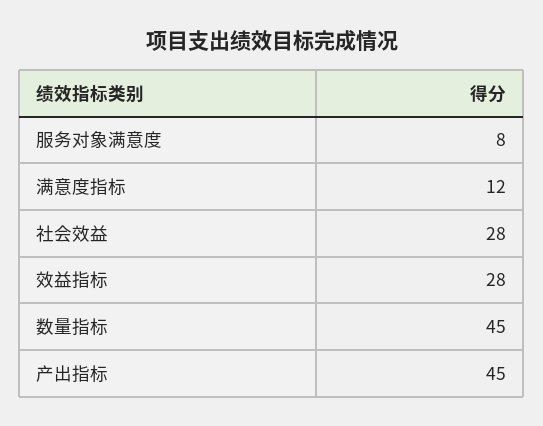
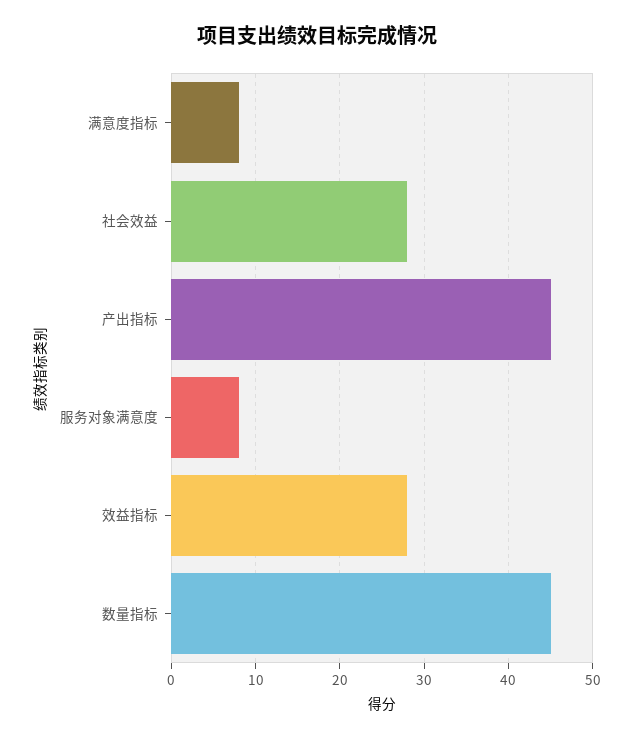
  {
    "服务对象满意度": 8,
-   "满意度指标": 12,
+   "满意度指标": 8,
    "社会效益": 28,
    "效益指标": 28,
    "数量指标": 45,
    "产出指标": 45
  }

